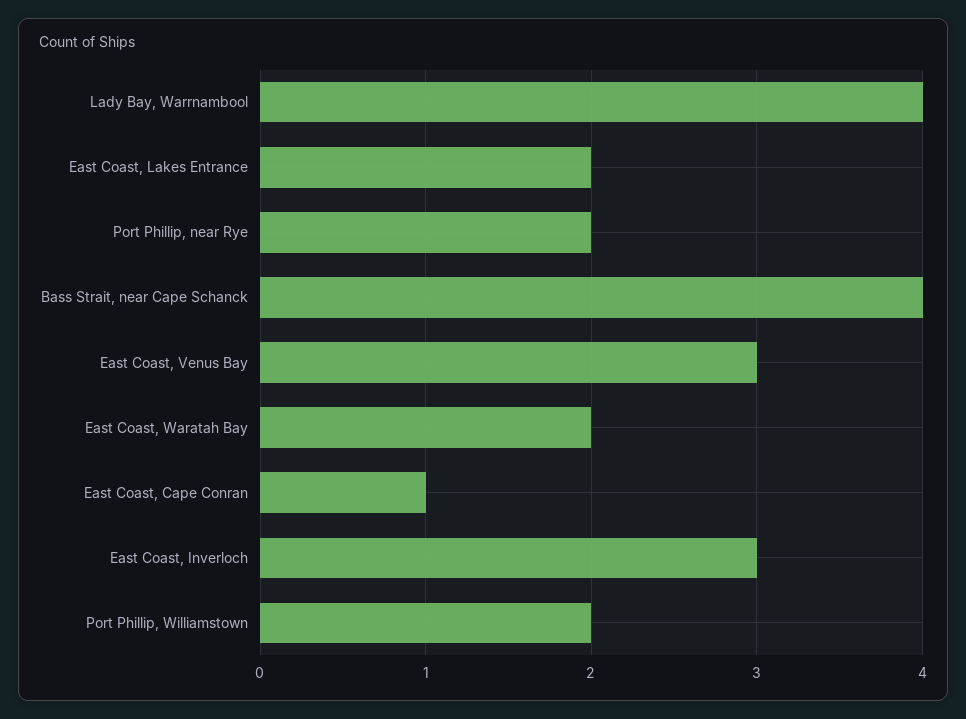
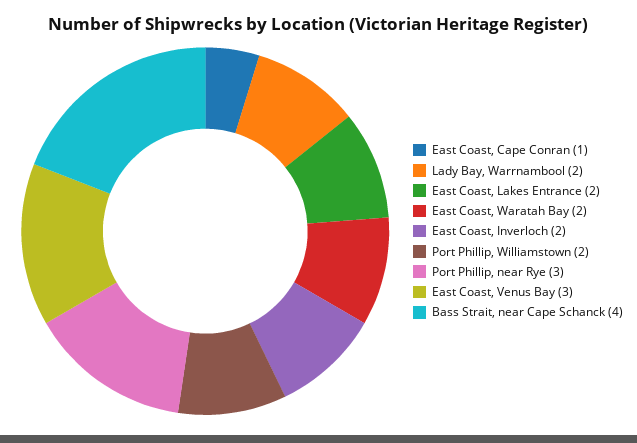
  {
-   "Lady Bay, Warrnambool": 4,
+   "Lady Bay, Warrnambool": 2,
    "East Coast, Lakes Entrance": 2,
-   "Port Phillip, near Rye": 2,
+   "Port Phillip, near Rye": 3,
    "Bass Strait, near Cape Schanck": 4,
    "East Coast, Venus Bay": 3,
    "East Coast, Waratah Bay": 2,
    "East Coast, Cape Conran": 1,
-   "East Coast, Inverloch": 3,
+   "East Coast, Inverloch": 2,
    "Port Phillip, Williamstown": 2
  }

